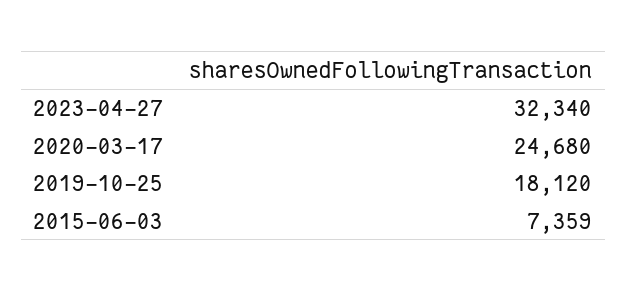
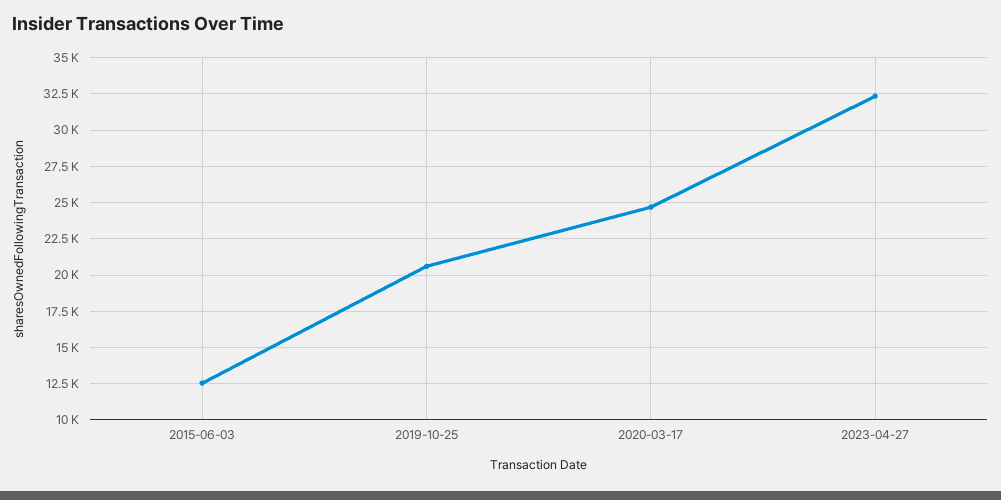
  {
    "2023-04-27": 32340,
    "2020-03-17": 24680,
-   "2019-10-25": 18120,
+   "2019-10-25": 20500,
-   "2015-06-03": 7359
+   "2015-06-03": 12500
  }

